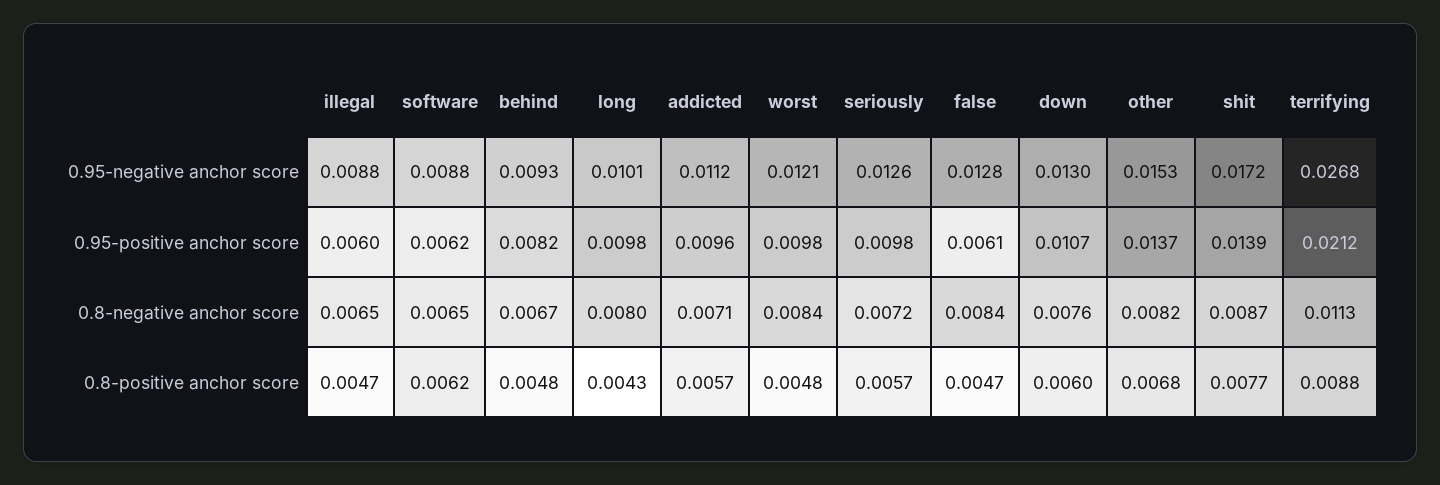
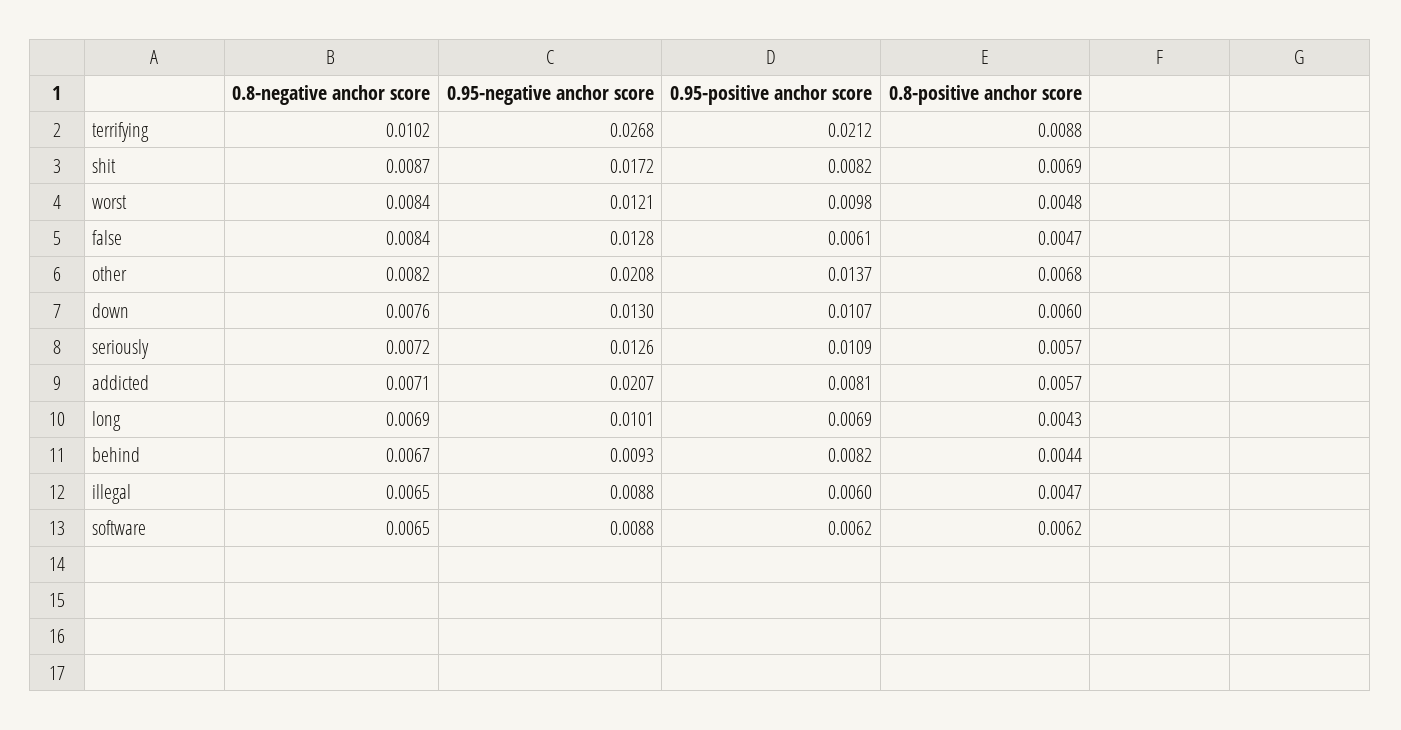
  {
    "illegal": {
      "0.95-negative anchor score": 0.0088,
      "0.95-positive anchor score": 0.006,
      "0.8-negative anchor score": 0.0065,
      "0.8-positive anchor score": 0.0047
    },
    "software": {
      "0.95-negative anchor score": 0.0088,
      "0.95-positive anchor score": 0.0062,
      "0.8-negative anchor score": 0.0065,
      "0.8-positive anchor score": 0.0062
    },
    "behind": {
      "0.95-negative anchor score": 0.0093,
      "0.95-positive anchor score": 0.0082,
      "0.8-negative anchor score": 0.0067,
-     "0.8-positive anchor score": 0.0048
+     "0.8-positive anchor score": 0.0044
    },
    "long": {
      "0.95-negative anchor score": 0.0101,
-     "0.95-positive anchor score": 0.0098,
+     "0.95-positive anchor score": 0.0069,
-     "0.8-negative anchor score": 0.008,
+     "0.8-negative anchor score": 0.0069,
      "0.8-positive anchor score": 0.0043
    },
    "addicted": {
-     "0.95-negative anchor score": 0.0112,
+     "0.95-negative anchor score": 0.0207,
-     "0.95-positive anchor score": 0.0096,
+     "0.95-positive anchor score": 0.0081,
      "0.8-negative anchor score": 0.0071,
      "0.8-positive anchor score": 0.0057
    },
    "worst": {
      "0.95-negative anchor score": 0.0121,
      "0.95-positive anchor score": 0.0098,
      "0.8-negative anchor score": 0.0084,
      "0.8-positive anchor score": 0.0048
    },
    "seriously": {
      "0.95-negative anchor score": 0.0126,
-     "0.95-positive anchor score": 0.0098,
+     "0.95-positive anchor score": 0.0109,
      "0.8-negative anchor score": 0.0072,
      "0.8-positive anchor score": 0.0057
    },
    "false": {
      "0.95-negative anchor score": 0.0128,
      "0.95-positive anchor score": 0.0061,
      "0.8-negative anchor score": 0.0084,
      "0.8-positive anchor score": 0.0047
    },
    "down": {
      "0.95-negative anchor score": 0.013,
      "0.95-positive anchor score": 0.0107,
      "0.8-negative anchor score": 0.0076,
      "0.8-positive anchor score": 0.006
    },
    "other": {
-     "0.95-negative anchor score": 0.0153,
+     "0.95-negative anchor score": 0.0208,
      "0.95-positive anchor score": 0.0137,
      "0.8-negative anchor score": 0.0082,
      "0.8-positive anchor score": 0.0068
    },
    "shit": {
      "0.95-negative anchor score": 0.0172,
-     "0.95-positive anchor score": 0.0139,
+     "0.95-positive anchor score": 0.0082,
      "0.8-negative anchor score": 0.0087,
-     "0.8-positive anchor score": 0.0077
+     "0.8-positive anchor score": 0.0069
    },
    "terrifying": {
      "0.95-negative anchor score": 0.0268,
      "0.95-positive anchor score": 0.0212,
-     "0.8-negative anchor score": 0.0113,
+     "0.8-negative anchor score": 0.0102,
      "0.8-positive anchor score": 0.0088
    }
  }

